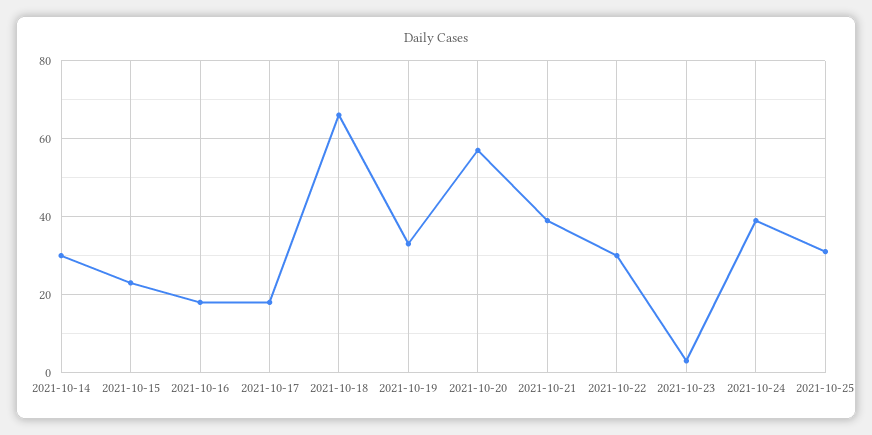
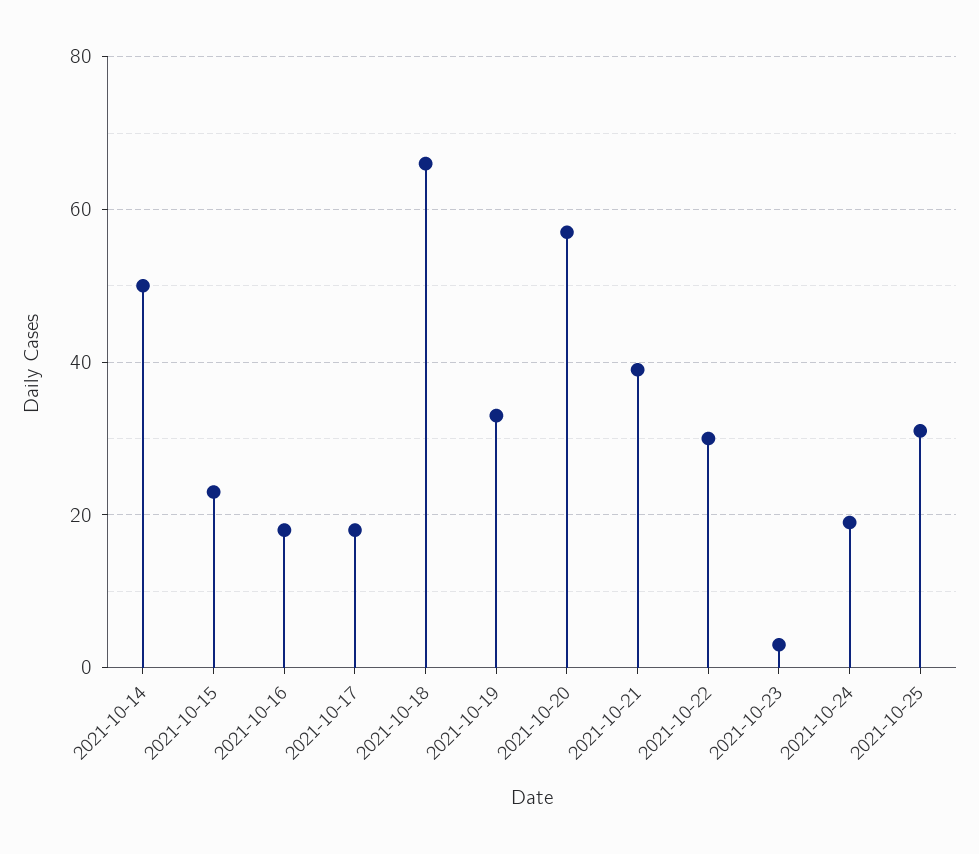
  {
-   "2021-10-14": 30,
+   "2021-10-14": 50,
    "2021-10-15": 25,
    "2021-10-16": 20,
    "2021-10-17": 20,
    "2021-10-18": 65,
    "2021-10-19": 35,
    "2021-10-20": 55,
    "2021-10-21": 40,
    "2021-10-22": 30,
    "2021-10-23": 5,
-   "2021-10-24": 40,
+   "2021-10-24": 20,
    "2021-10-25": 30
  }

